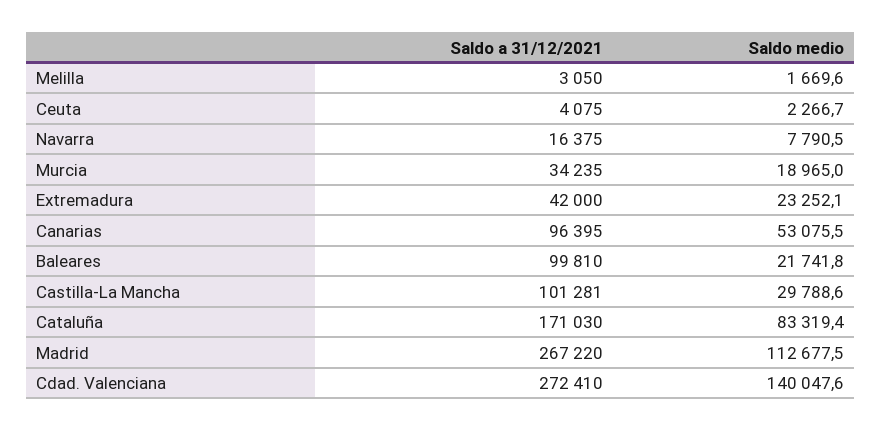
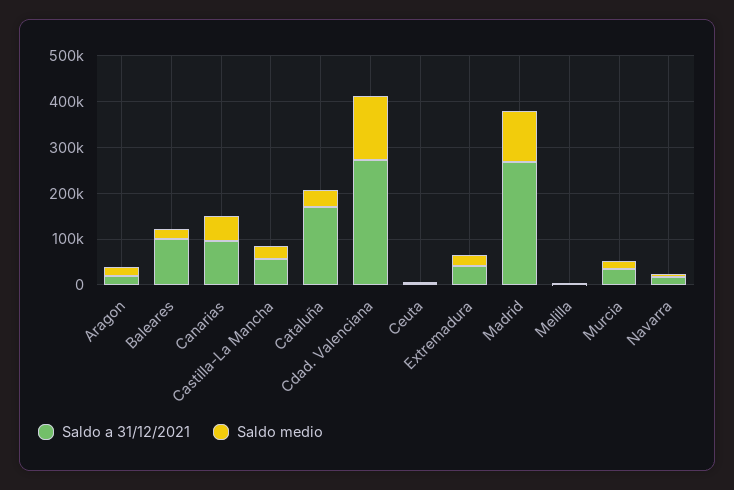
  {
    "Saldo a 31/12/2021": {
      "Melilla": 3050,
      "Ceuta": 4075,
      "Navarra": 16375,
      "Murcia": 34235,
      "Extremadura": 42000,
      "Canarias": 96395,
      "Baleares": 99810,
-     "Castilla-La Mancha": 101281,
+     "Castilla-La Mancha": 60000,
      "Cataluña": 171030,
      "Madrid": 267220,
-     "Cdad. Valenciana": 272410
+     "Cdad. Valenciana": 272410,
+     "Aragon": 20000
    },
    "Saldo medio": {
      "Melilla": 1669.6,
      "Ceuta": 2266.7,
      "Navarra": 7790.5,
      "Murcia": 18965,
      "Extremadura": 23252.1,
      "Canarias": 53075.5,
      "Baleares": 21741.8,
      "Castilla-La Mancha": 29788.6,
-     "Cataluña": 83319.4,
+     "Cataluña": 40000,
      "Madrid": 112677.5,
-     "Cdad. Valenciana": 140047.6
+     "Cdad. Valenciana": 140047.6,
+     "Aragon": 20000
    }
  }

